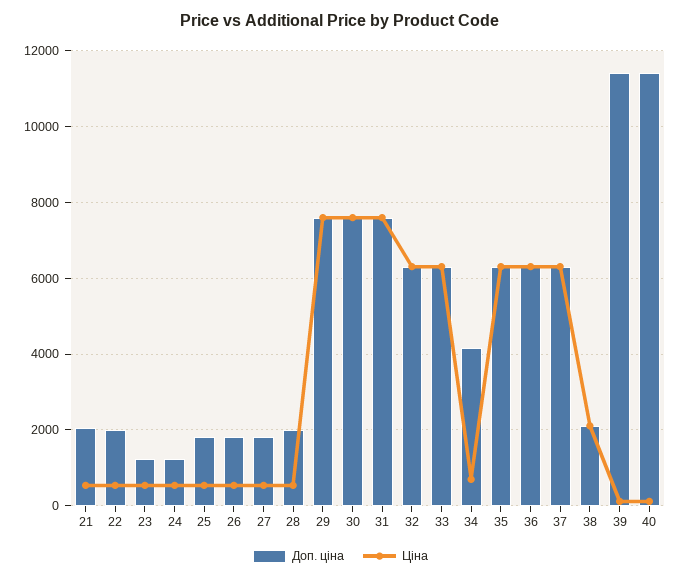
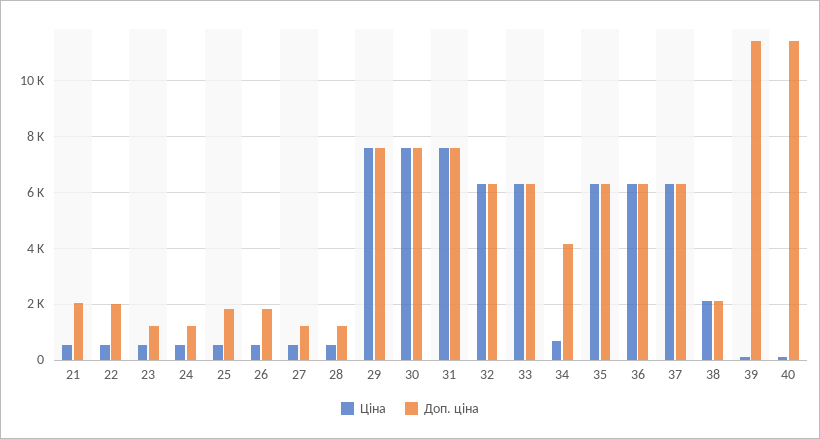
  {
    "Доп. ціна": {
      "21": 2000,
      "22": 2000,
      "23": 1200,
      "24": 1200,
      "25": 1800,
      "26": 1800,
-     "27": 1800,
+     "27": 1250,
-     "28": 2000,
+     "28": 1250,
      "29": 7600,
      "30": 7600,
      "31": 7600,
      "32": 6400,
      "33": 6400,
      "34": 4200,
      "35": 6400,
      "36": 6400,
      "37": 6400,
      "38": 2200,
      "39": 11400,
      "40": 11400
    },
    "Ціна": {
      "21": 600,
      "22": 600,
      "23": 600,
      "24": 600,
      "25": 600,
      "26": 600,
      "27": 600,
      "28": 600,
      "29": 7600,
      "30": 7600,
      "31": 7600,
      "32": 6400,
      "33": 6400,
      "34": 600,
      "35": 6400,
      "36": 6400,
      "37": 6400,
      "38": 2200,
      "39": 200,
      "40": 200
    }
  }

